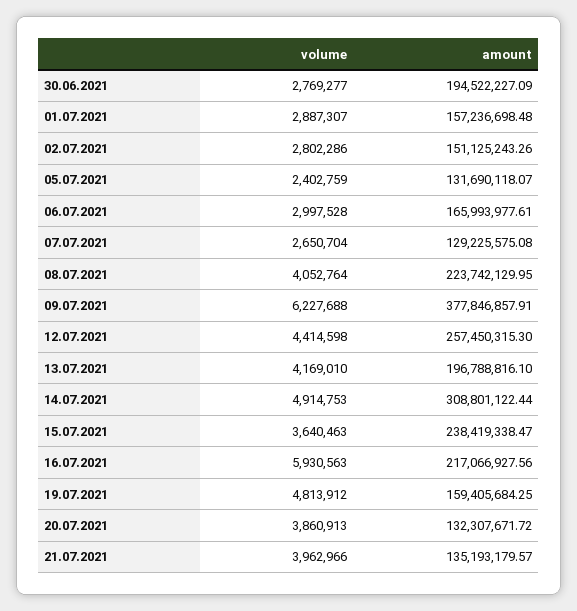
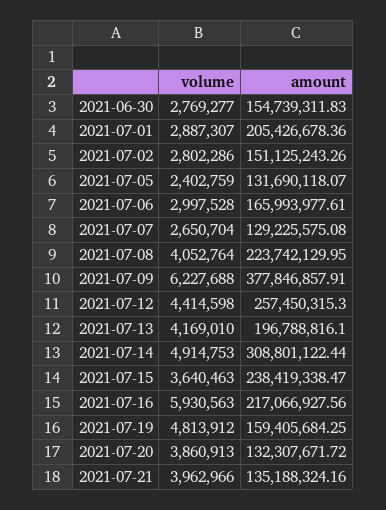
  {
    "volume": {
      "30.06.2021": 2769277,
      "01.07.2021": 2887307,
      "02.07.2021": 2802286,
      "05.07.2021": 2402759,
      "06.07.2021": 2997528,
      "07.07.2021": 2650704,
      "08.07.2021": 4052764,
      "09.07.2021": 6227688,
      "12.07.2021": 4414598,
      "13.07.2021": 4169010,
      "14.07.2021": 4914753,
      "15.07.2021": 3640463,
      "16.07.2021": 5930563,
      "19.07.2021": 4813912,
      "20.07.2021": 3860913,
      "21.07.2021": 3962966
    },
    "amount": {
-     "30.06.2021": 194522227.09,
+     "30.06.2021": 154739311.83,
-     "01.07.2021": 157236698.48,
+     "01.07.2021": 205426678.36,
      "02.07.2021": 151125243.26,
      "05.07.2021": 131690118.07,
      "06.07.2021": 165993977.61,
      "07.07.2021": 129225575.08,
      "08.07.2021": 223742129.95,
      "09.07.2021": 377846857.91,
      "12.07.2021": 257450315.3,
      "13.07.2021": 196788816.1,
      "14.07.2021": 308801122.44,
      "15.07.2021": 238419338.47,
      "16.07.2021": 217066927.56,
      "19.07.2021": 159405684.25,
      "20.07.2021": 132307671.72,
-     "21.07.2021": 135193179.57
+     "21.07.2021": 135188324.16
    }
  }

